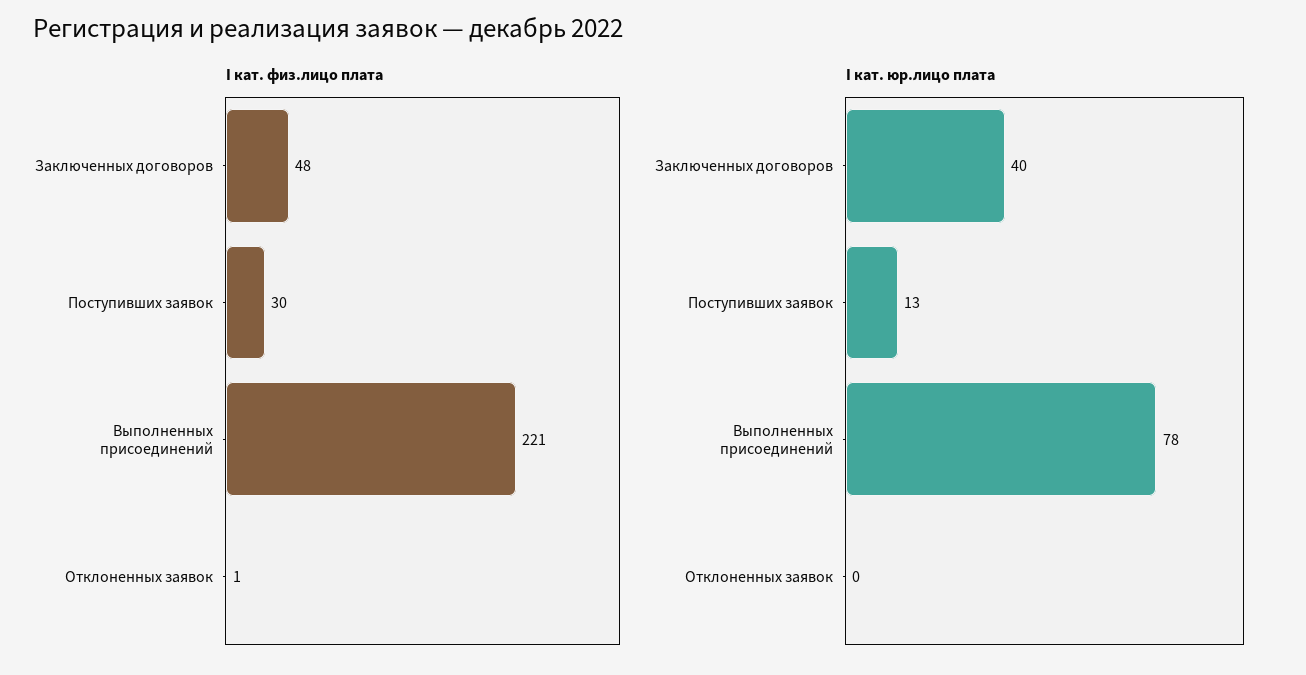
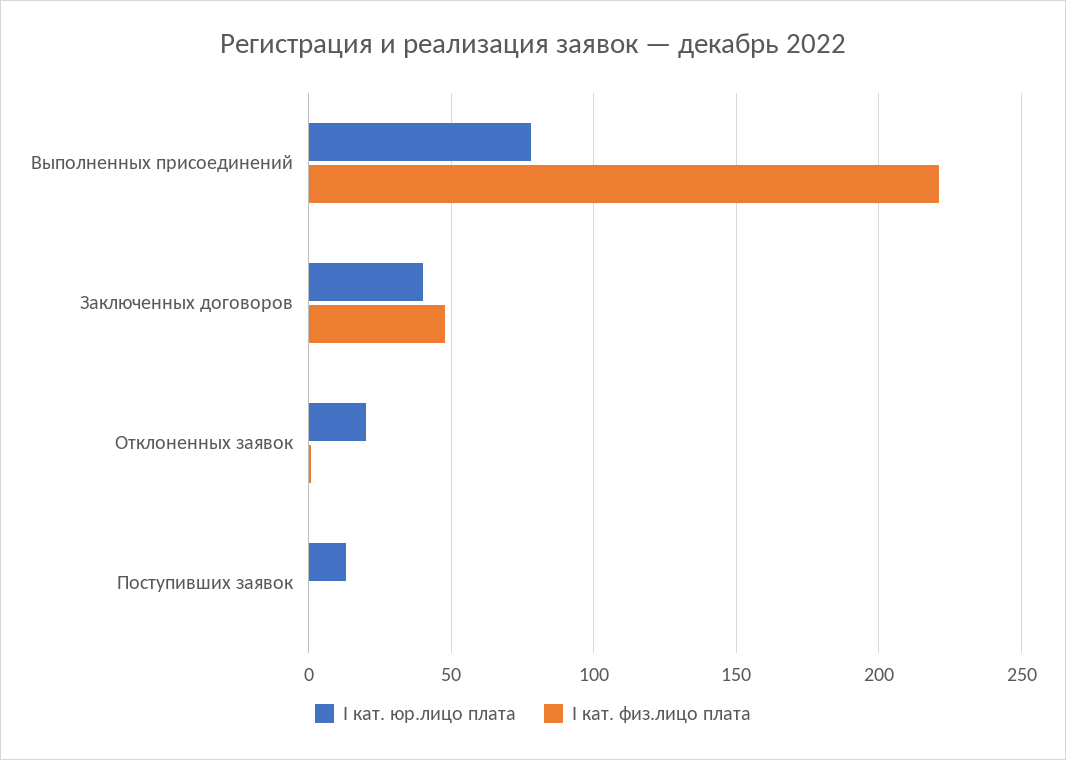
  {
    "I кат. физ.лицо плата": {
      "Заключенных договоров": 48,
-     "Поступивших заявок": 30,
+     "Поступивших заявок": 0,
      "Выполненных присоединений": 221,
      "Отклоненных заявок": 1
    },
    "I кат. юр.лицо плата": {
      "Заключенных договоров": 40,
      "Поступивших заявок": 13,
      "Выполненных присоединений": 78,
-     "Отклоненных заявок": 0
+     "Отклоненных заявок": 20
    }
  }

